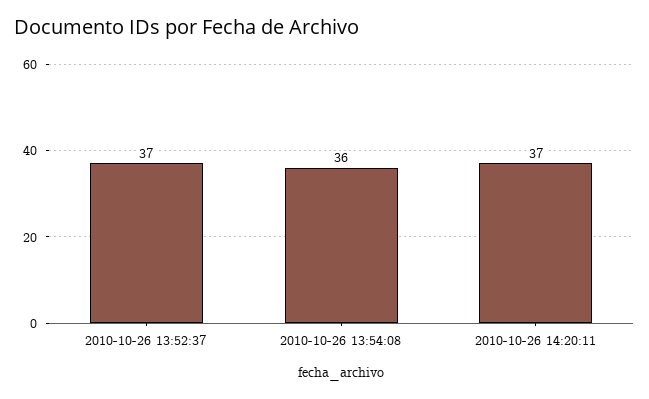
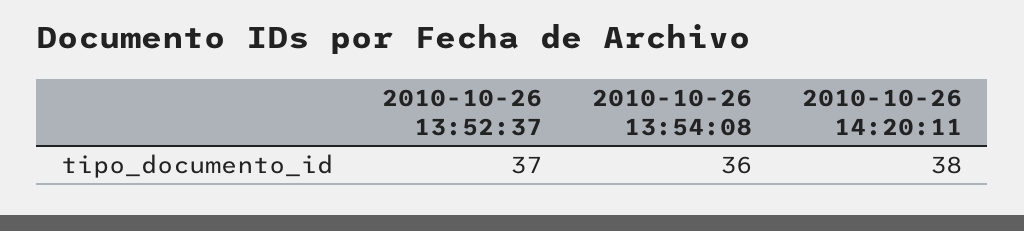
  {
    "2010-10-26 13:52:37": 37,
    "2010-10-26 13:54:08": 36,
-   "2010-10-26 14:20:11": 37
+   "2010-10-26 14:20:11": 38
  }

